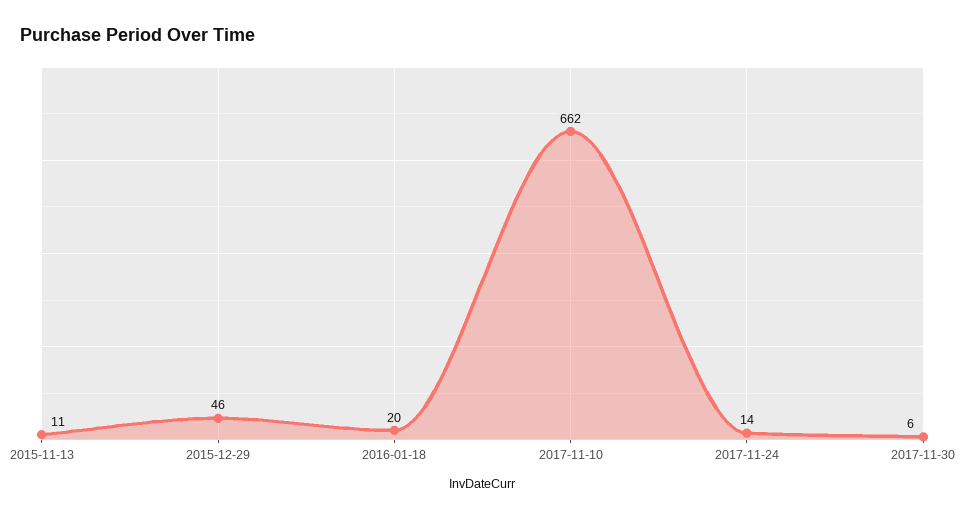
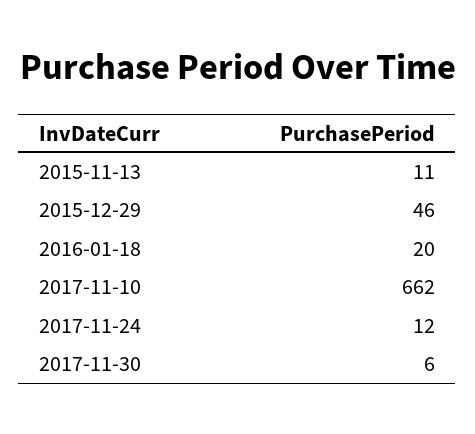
  {
    "2015-11-13": 11,
    "2015-12-29": 46,
    "2016-01-18": 20,
    "2017-11-10": 662,
-   "2017-11-24": 14,
+   "2017-11-24": 12,
    "2017-11-30": 6
  }

